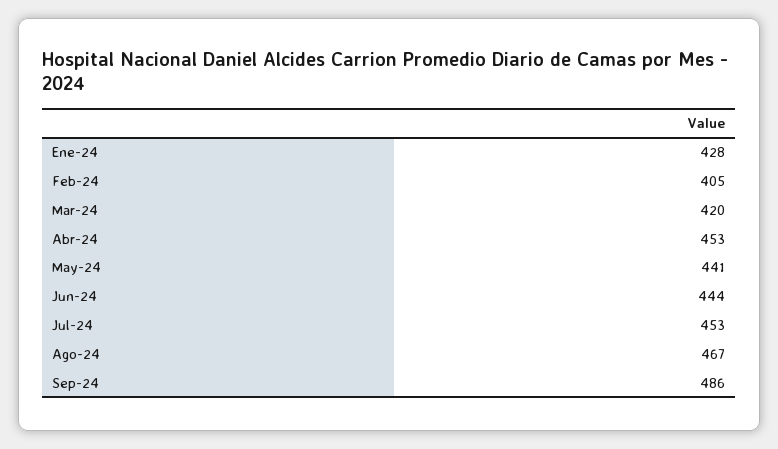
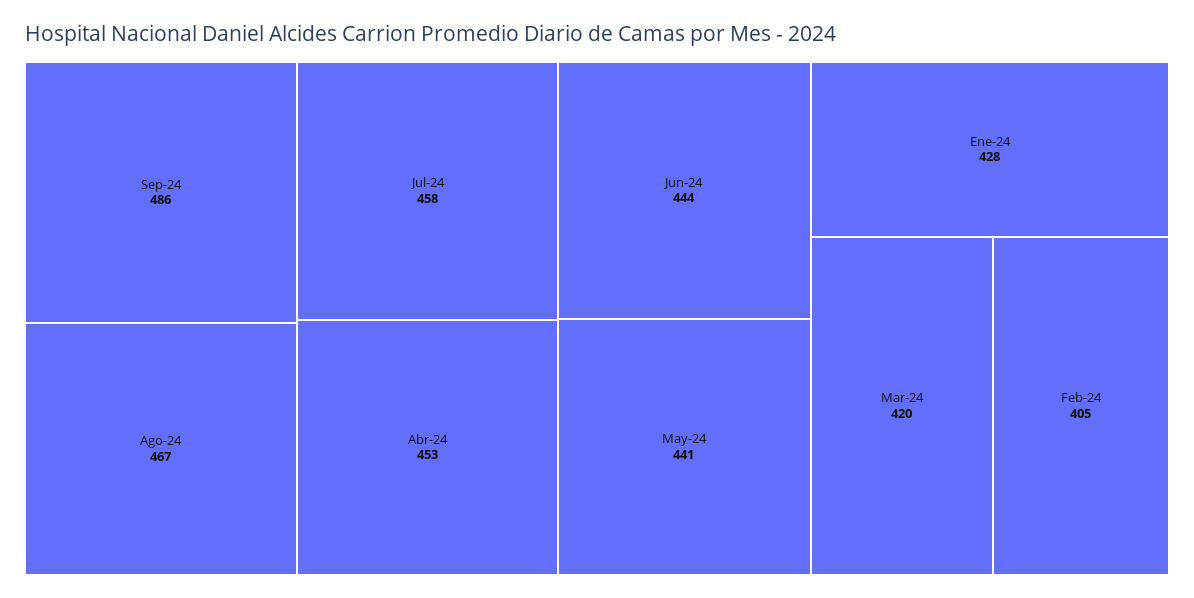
  {
    "Ene-24": 428,
    "Feb-24": 405,
    "Mar-24": 420,
    "Abr-24": 453,
    "May-24": 441,
    "Jun-24": 444,
-   "Jul-24": 453,
+   "Jul-24": 458,
    "Ago-24": 467,
    "Sep-24": 486
  }

